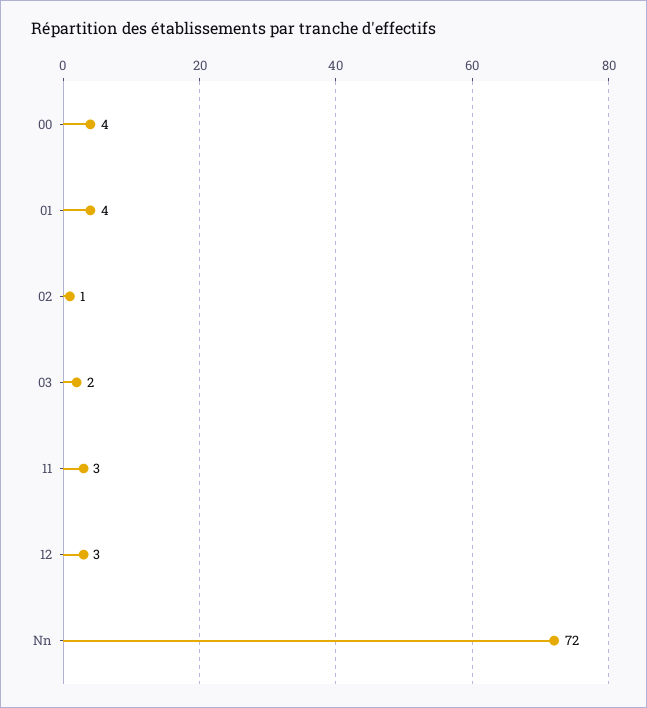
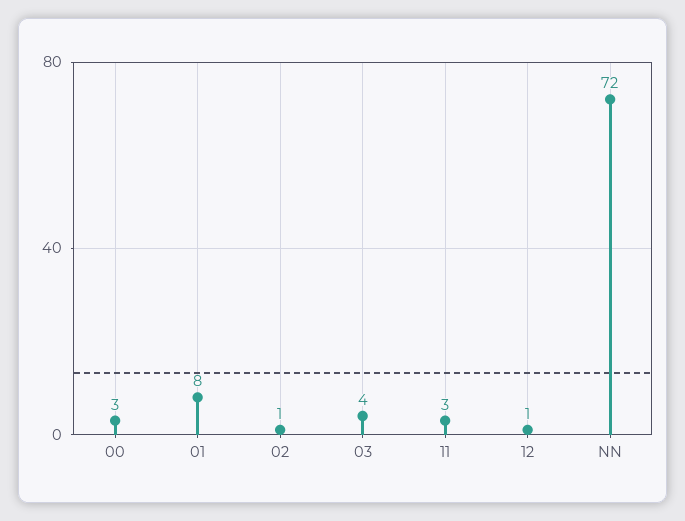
  {
-   "00": 4,
+   "00": 3,
-   "01": 4,
+   "01": 8,
    "02": 1,
-   "03": 2,
+   "03": 4,
    "11": 3,
-   "12": 3,
+   "12": 1,
    "Nn": 72
  }

